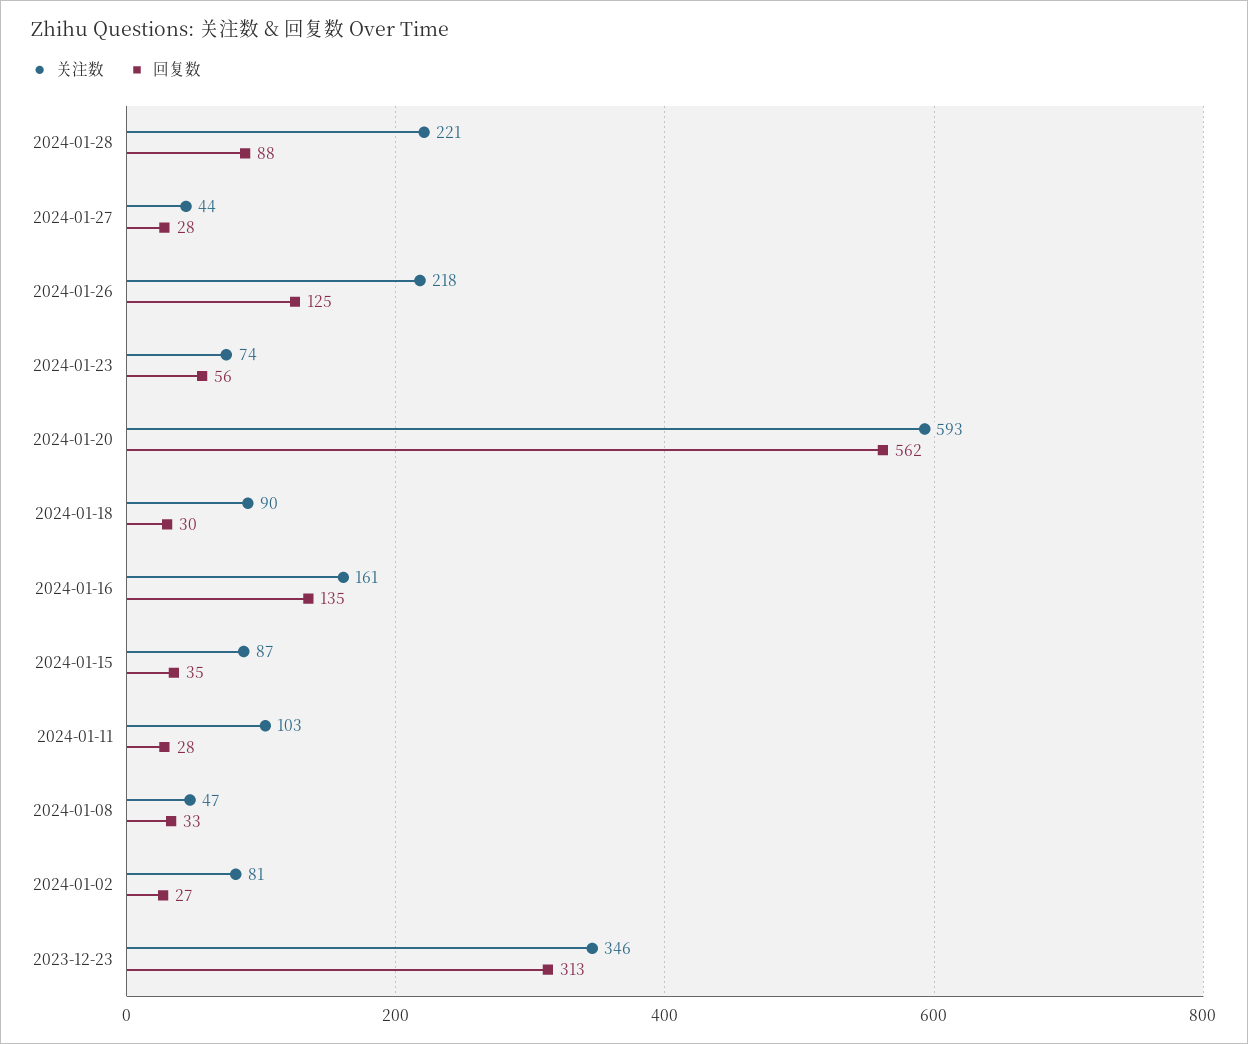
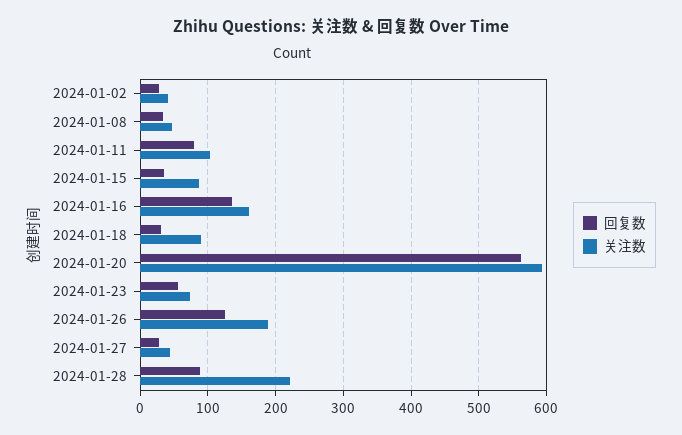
  {
    "关注数": {
      "2024-01-28": 221,
      "2024-01-27": 44,
-     "2024-01-26": 218,
+     "2024-01-26": 190,
      "2024-01-23": 74,
      "2024-01-20": 593,
      "2024-01-18": 90,
      "2024-01-16": 161,
      "2024-01-15": 87,
      "2024-01-11": 103,
      "2024-01-08": 47,
-     "2024-01-02": 81,
+     "2024-01-02": 40
-     "2023-12-23": 346
    },
    "回复数": {
      "2024-01-28": 88,
      "2024-01-27": 28,
      "2024-01-26": 125,
      "2024-01-23": 56,
      "2024-01-20": 562,
      "2024-01-18": 30,
      "2024-01-16": 135,
      "2024-01-15": 35,
-     "2024-01-11": 28,
+     "2024-01-11": 80,
      "2024-01-08": 33,
-     "2024-01-02": 27,
+     "2024-01-02": 27
-     "2023-12-23": 313
    }
  }

